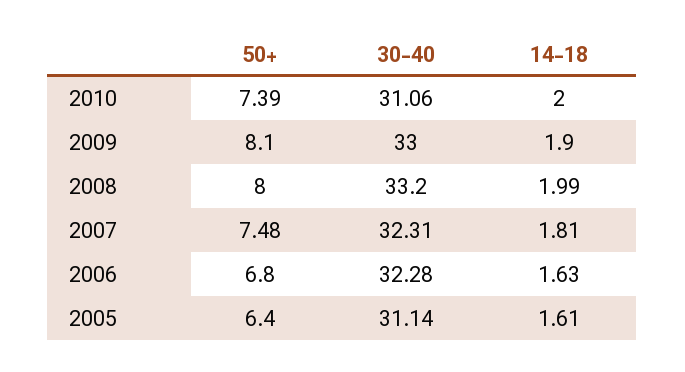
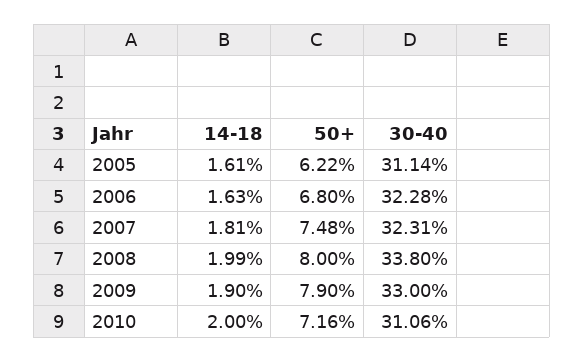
  {
    "50+": {
-     "2010": 7.39,
+     "2010": 7.16,
-     "2009": 8.1,
+     "2009": 7.9,
      "2008": 8,
      "2007": 7.48,
      "2006": 6.8,
-     "2005": 6.4
+     "2005": 6.22
    },
    "30-40": {
      "2010": 31.06,
      "2009": 33,
-     "2008": 33.2,
+     "2008": 33.8,
      "2007": 32.31,
      "2006": 32.28,
      "2005": 31.14
    },
    "14-18": {
      "2010": 2,
      "2009": 1.9,
      "2008": 1.99,
      "2007": 1.81,
      "2006": 1.63,
      "2005": 1.61
    }
  }

